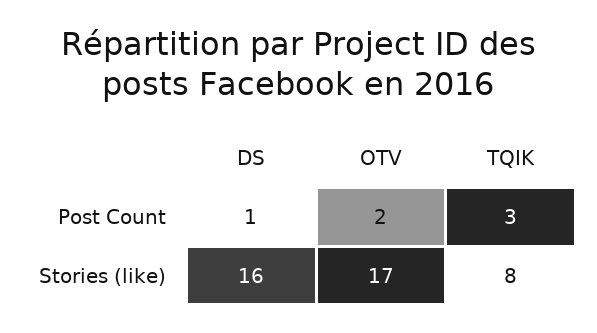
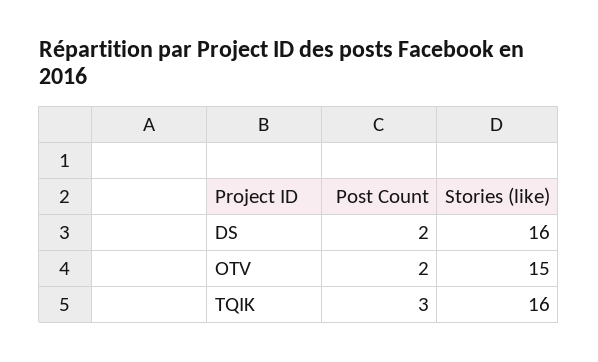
  {
    "DS": {
-     "Post Count": 1,
+     "Post Count": 2,
      "Stories (like)": 16
    },
    "OTV": {
      "Post Count": 2,
-     "Stories (like)": 17
+     "Stories (like)": 15
    },
    "TQIK": {
      "Post Count": 3,
-     "Stories (like)": 8
+     "Stories (like)": 16
    }
  }

